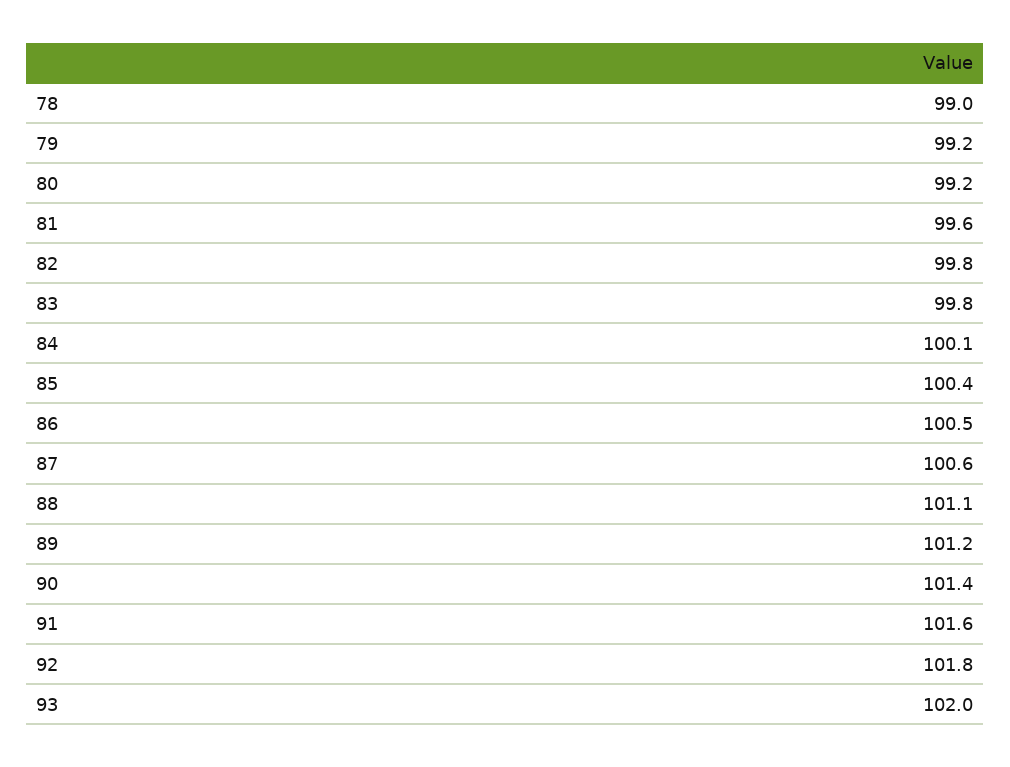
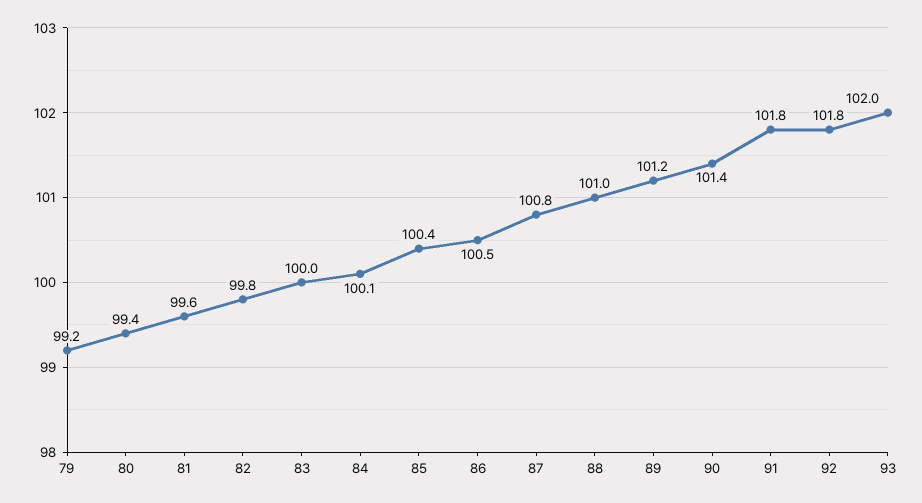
  {
-   "78": 99,
    "79": 99.2,
-   "80": 99.2,
+   "80": 99.4,
    "81": 99.6,
    "82": 99.8,
-   "83": 99.8,
+   "83": 100,
    "84": 100.1,
    "85": 100.4,
    "86": 100.5,
-   "87": 100.6,
+   "87": 100.8,
-   "88": 101.1,
+   "88": 101,
    "89": 101.2,
    "90": 101.4,
-   "91": 101.6,
+   "91": 101.8,
    "92": 101.8,
    "93": 102
  }

